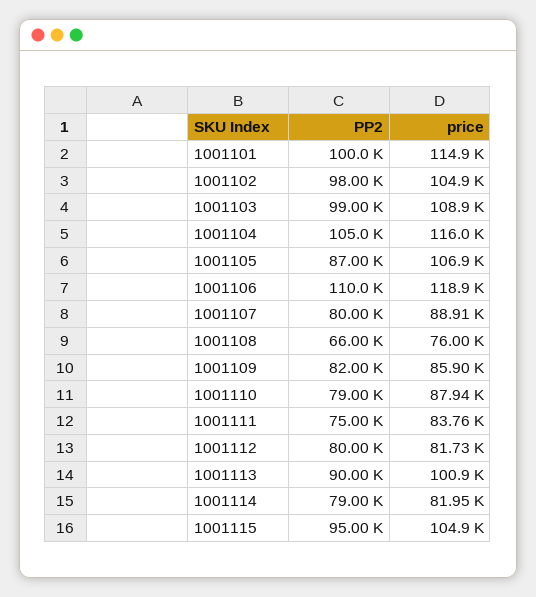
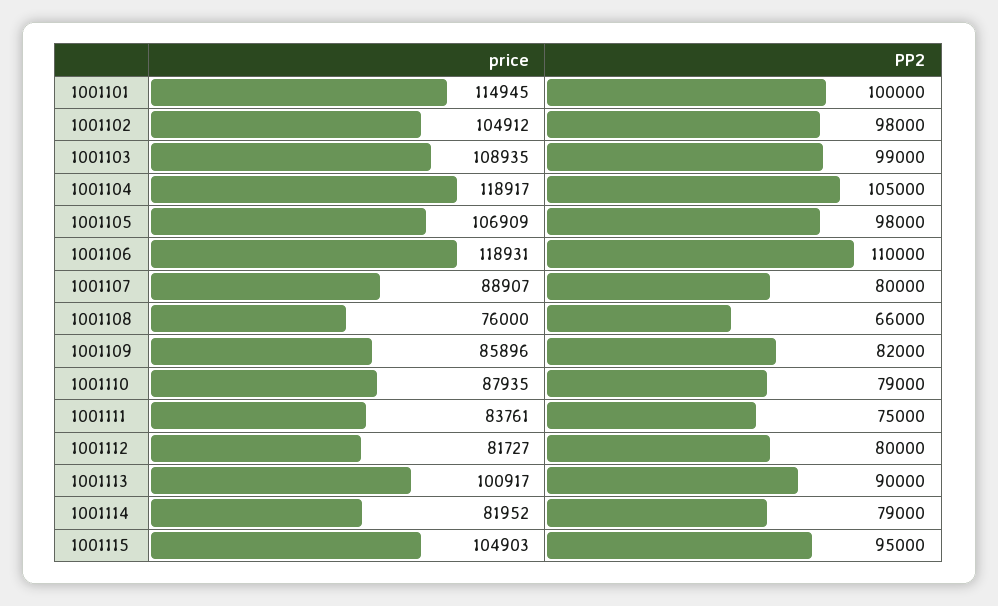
  {
    "PP2": {
      "1001101": 100000,
      "1001102": 98000,
      "1001103": 99000,
      "1001104": 105000,
-     "1001105": 87000,
+     "1001105": 98000,
      "1001106": 110000,
      "1001107": 80000,
      "1001108": 66000,
      "1001109": 82000,
      "1001110": 79000,
      "1001111": 75000,
      "1001112": 80000,
      "1001113": 90000,
      "1001114": 79000,
      "1001115": 95000
    },
    "price": {
      "1001101": 114945,
      "1001102": 104912,
      "1001103": 108935,
-     "1001104": 116000,
+     "1001104": 118917,
      "1001105": 106909,
      "1001106": 118931,
      "1001107": 88907,
      "1001108": 76000,
      "1001109": 85896,
      "1001110": 87935,
      "1001111": 83761,
      "1001112": 81727,
      "1001113": 100917,
      "1001114": 81952,
      "1001115": 104903
    }
  }

